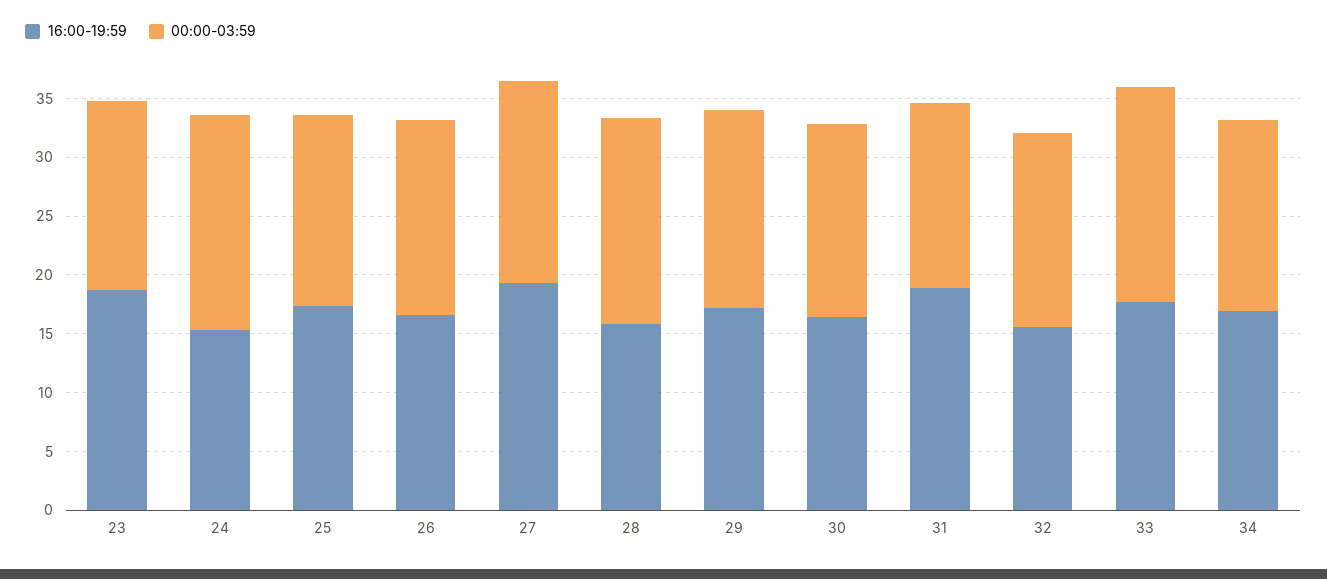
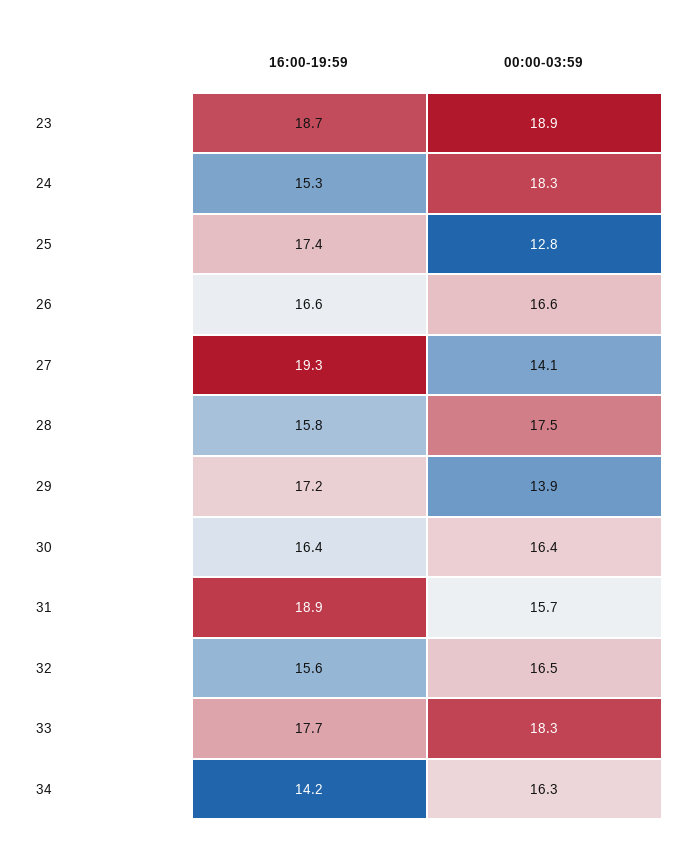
  {
    "16:00-19:59": {
      "23": 18.7,
      "24": 15.3,
      "25": 17.4,
      "26": 16.6,
      "27": 19.3,
      "28": 15.8,
      "29": 17.2,
      "30": 16.4,
      "31": 18.9,
      "32": 15.6,
      "33": 17.7,
-     "34": 17
+     "34": 14.2
    },
    "00:00-03:59": {
-     "23": 16,
+     "23": 18.9,
      "24": 18.3,
-     "25": 16,
+     "25": 12.8,
      "26": 16.6,
-     "27": 17,
+     "27": 14.1,
      "28": 17.5,
-     "29": 17,
+     "29": 13.9,
      "30": 16.4,
      "31": 15.7,
      "32": 16.5,
      "33": 18.3,
      "34": 16.3
    }
  }

